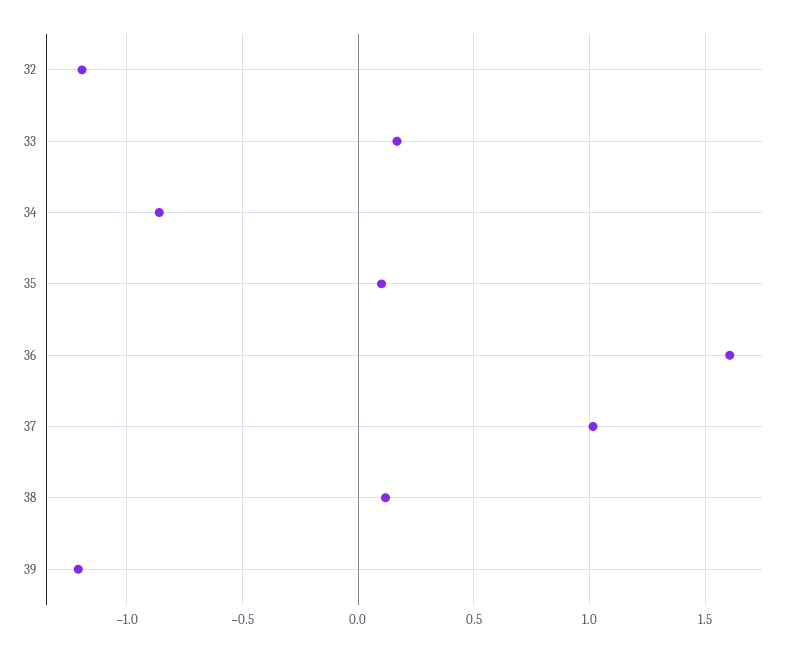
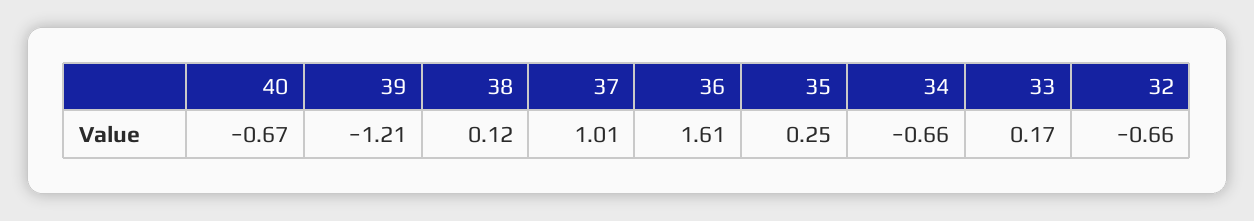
  {
-   "32": -1.2,
+   "32": -0.66,
    "33": 0.17,
-   "34": -0.85,
+   "34": -0.66,
-   "35": 0.1,
+   "35": 0.25,
    "36": 1.61,
    "37": 1.01,
    "38": 0.12,
-   "39": -1.21
+   "39": -1.21,
+   "40": -0.67
  }

